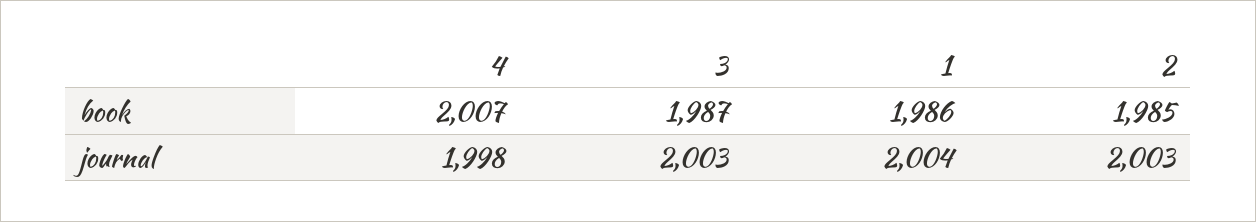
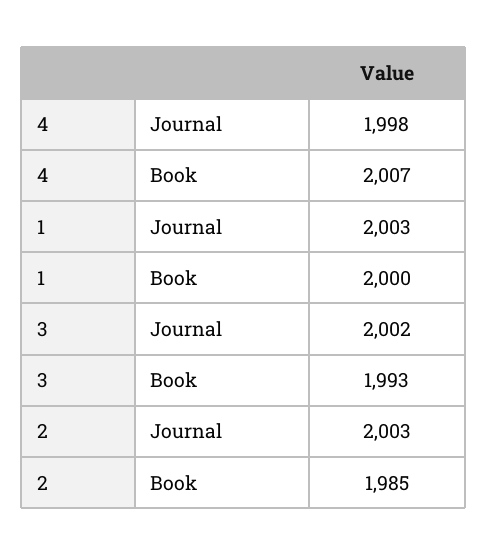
  {
    "4": {
      "book": 2007,
      "journal": 1998
    },
    "3": {
-     "book": 1987,
+     "book": 1993,
-     "journal": 2003
+     "journal": 2002
    },
    "1": {
-     "book": 1986,
+     "book": 2000,
-     "journal": 2004
+     "journal": 2003
    },
    "2": {
      "book": 1985,
      "journal": 2003
    }
  }

